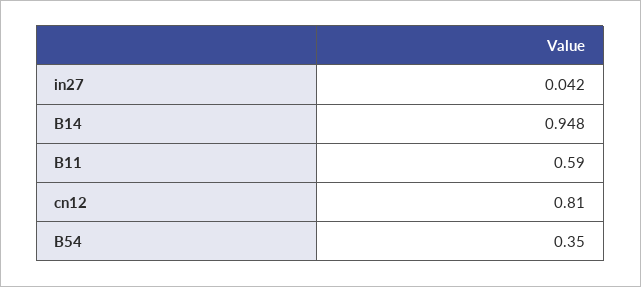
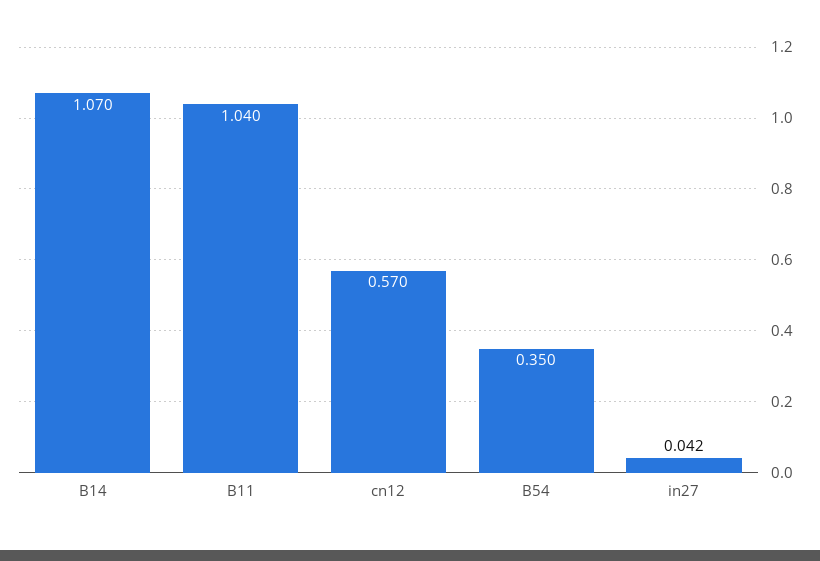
  {
    "in27": 0.042,
-   "B14": 0.948,
+   "B14": 1.07,
-   "B11": 0.59,
+   "B11": 1.04,
-   "cn12": 0.81,
+   "cn12": 0.57,
    "B54": 0.35
  }

